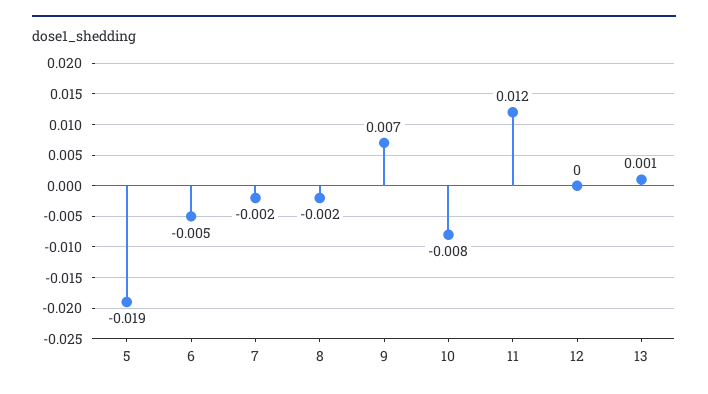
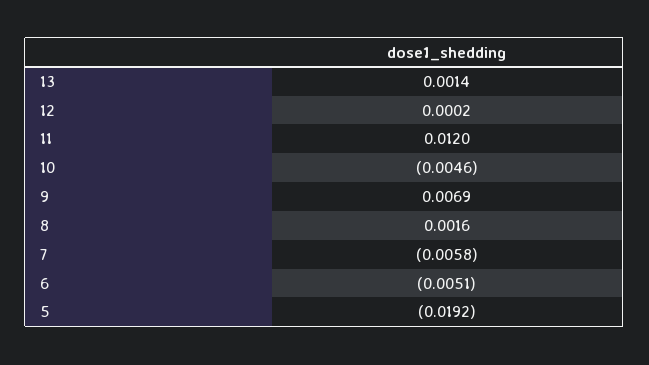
  {
    "5": -0.0192,
    "6": -0.0051,
-   "7": -0.002,
+   "7": -0.0058,
-   "8": -0.002,
+   "8": 0.0016,
    "9": 0.0069,
-   "10": -0.008,
+   "10": -0.0046,
    "11": 0.012,
    "12": 0.0002,
    "13": 0.0014
  }

